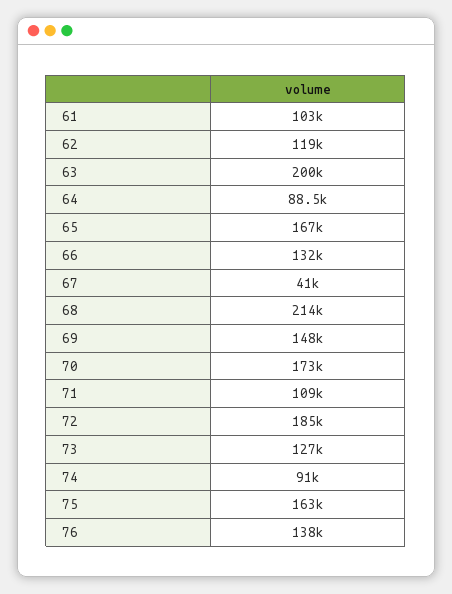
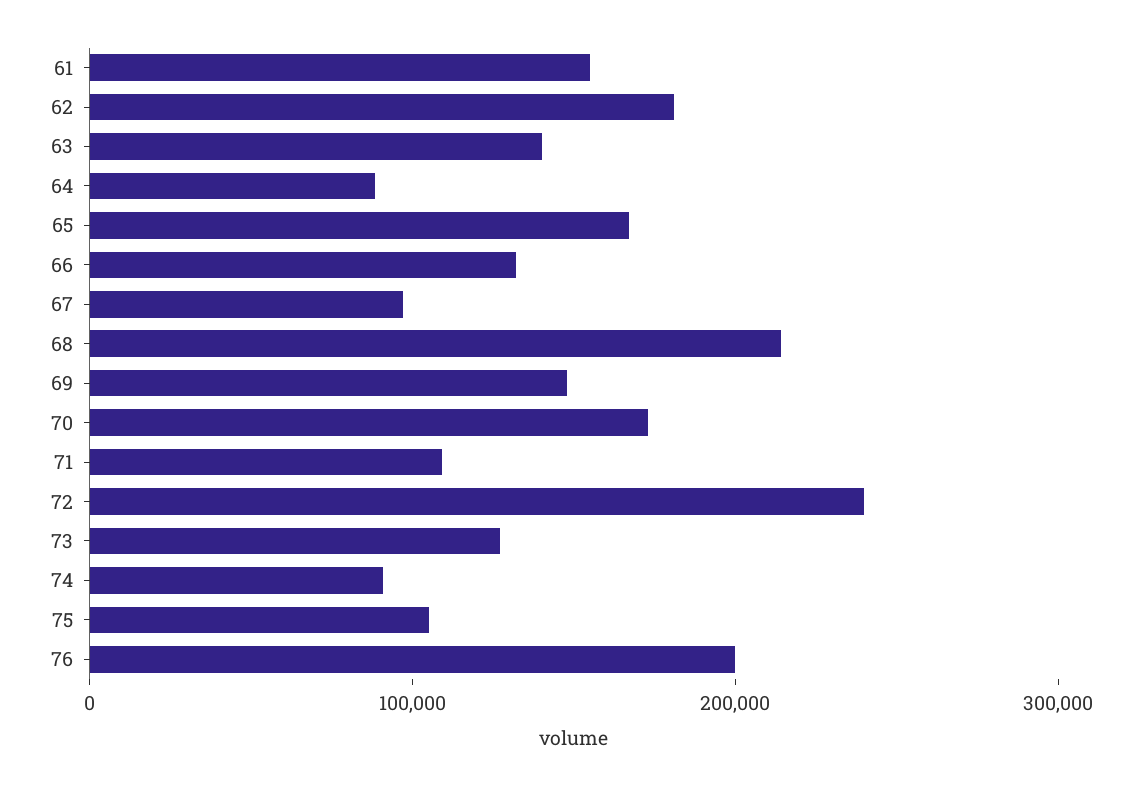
  {
-   "61": 103000,
+   "61": 160000,
-   "62": 119000,
+   "62": 180000,
-   "63": 200000,
+   "63": 140000,
    "64": 88500,
    "65": 167000,
    "66": 132000,
-   "67": 41000,
+   "67": 100000,
    "68": 214000,
    "69": 148000,
    "70": 173000,
    "71": 109000,
-   "72": 185000,
+   "72": 240000,
    "73": 127000,
    "74": 91000,
-   "75": 163000,
+   "75": 100000,
-   "76": 138000
+   "76": 200000
  }

